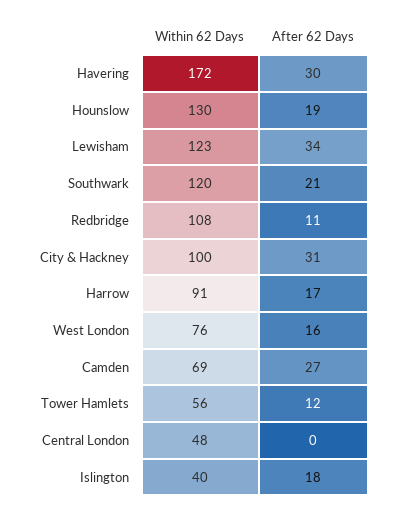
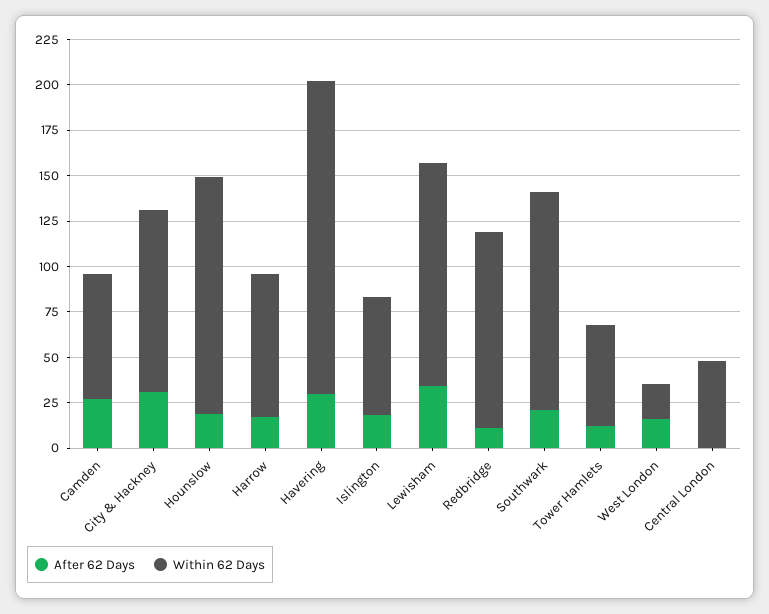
  {
    "Within 62 Days": {
      "Havering": 172,
      "Hounslow": 130,
      "Lewisham": 123,
      "Southwark": 120,
      "Redbridge": 108,
      "City & Hackney": 100,
-     "Harrow": 91,
+     "Harrow": 80,
-     "West London": 76,
+     "West London": 20,
      "Camden": 69,
      "Tower Hamlets": 56,
      "Central London": 48,
-     "Islington": 40
+     "Islington": 65
    },
    "After 62 Days": {
      "Havering": 30,
      "Hounslow": 19,
      "Lewisham": 34,
      "Southwark": 21,
      "Redbridge": 11,
      "City & Hackney": 31,
      "Harrow": 17,
      "West London": 16,
      "Camden": 27,
      "Tower Hamlets": 12,
      "Central London": 0,
      "Islington": 18
    }
  }

